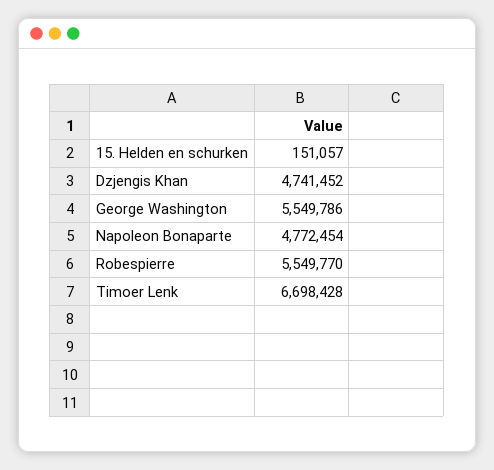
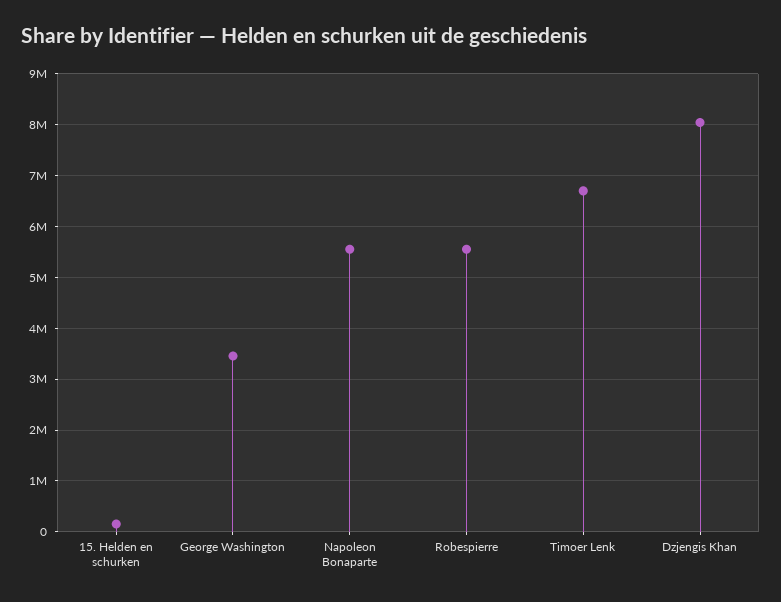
  {
    "15. Helden en schurken": 151057,
-   "Dzjengis Khan": 4741452,
+   "Dzjengis Khan": 8000000,
-   "George Washington": 5549786,
+   "George Washington": 3400000,
-   "Napoleon Bonaparte": 4772454,
+   "Napoleon Bonaparte": 5600000,
    "Robespierre": 5549770,
    "Timoer Lenk": 6698428
  }

